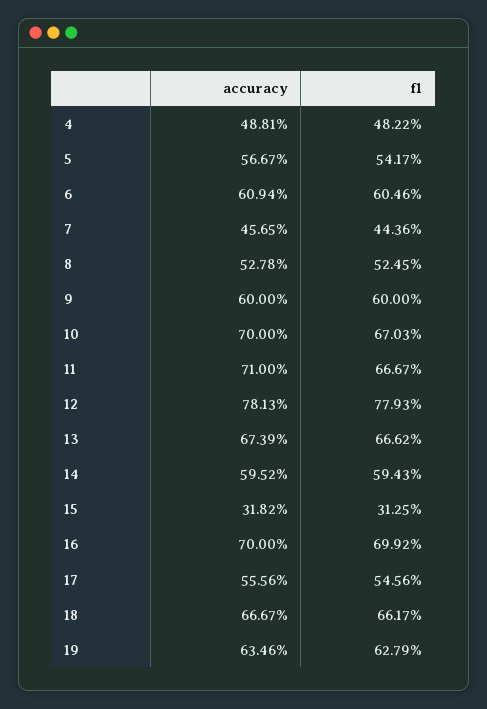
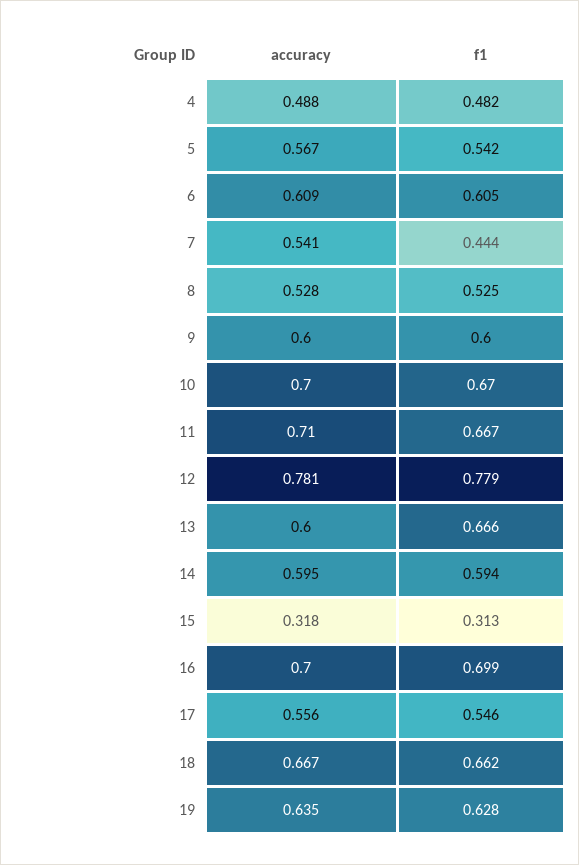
  {
    "accuracy": {
      "4": 0.4881,
      "5": 0.5667,
      "6": 0.6094,
-     "7": 0.4565,
+     "7": 0.541,
      "8": 0.5278,
      "9": 0.6,
      "10": 0.7,
      "11": 0.71,
      "12": 0.7813,
-     "13": 0.6739,
+     "13": 0.6,
      "14": 0.5952,
      "15": 0.3182,
      "16": 0.7,
      "17": 0.5556,
      "18": 0.6667,
      "19": 0.6346
    },
    "f1": {
      "4": 0.4822,
      "5": 0.5417,
      "6": 0.6046,
      "7": 0.4436,
      "8": 0.5245,
      "9": 0.6,
      "10": 0.6703,
      "11": 0.6667,
      "12": 0.7793,
      "13": 0.6662,
      "14": 0.5943,
      "15": 0.3125,
      "16": 0.6992,
      "17": 0.5456,
      "18": 0.6617,
      "19": 0.6279
    }
  }

